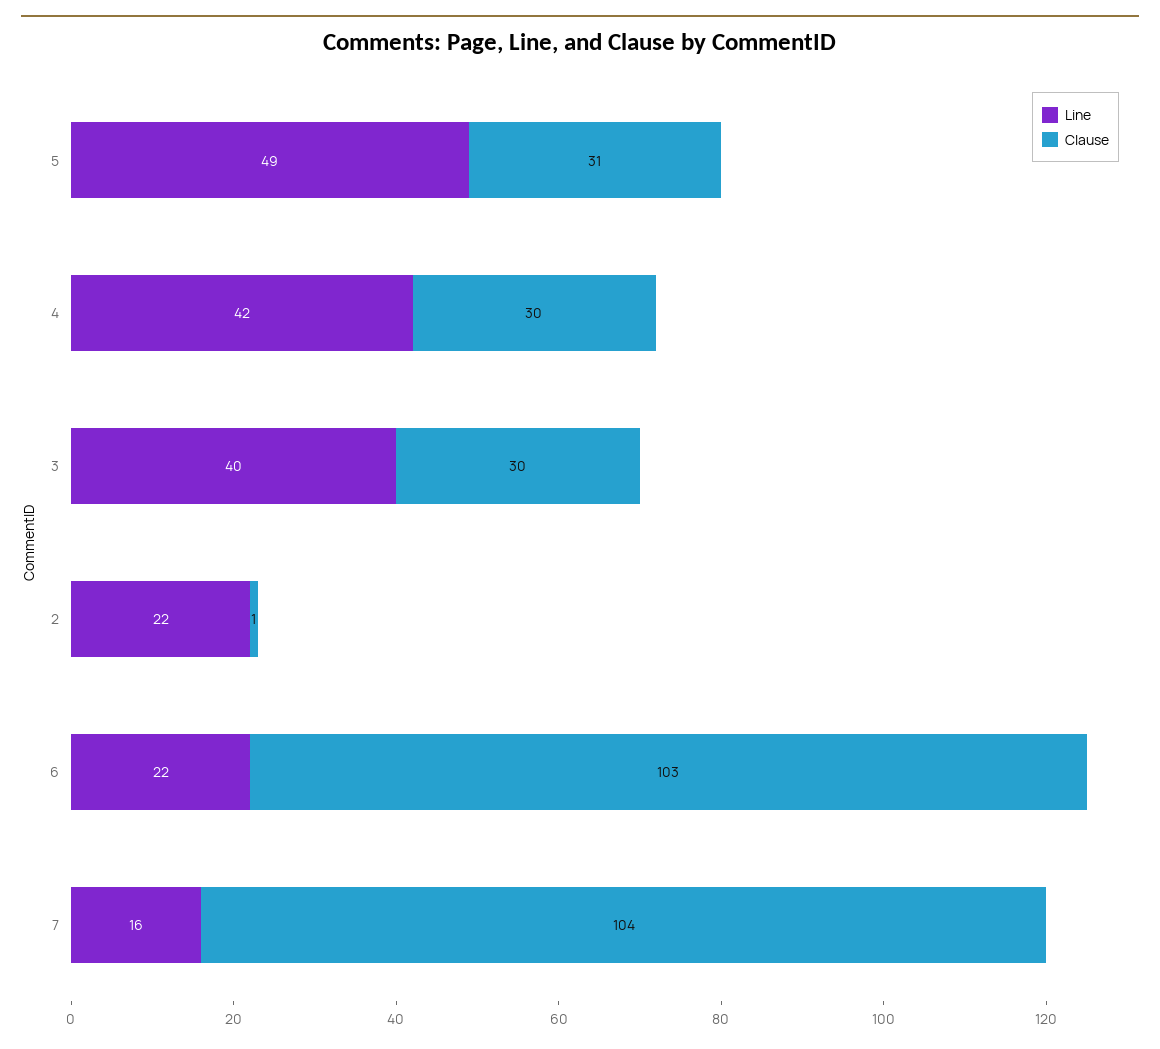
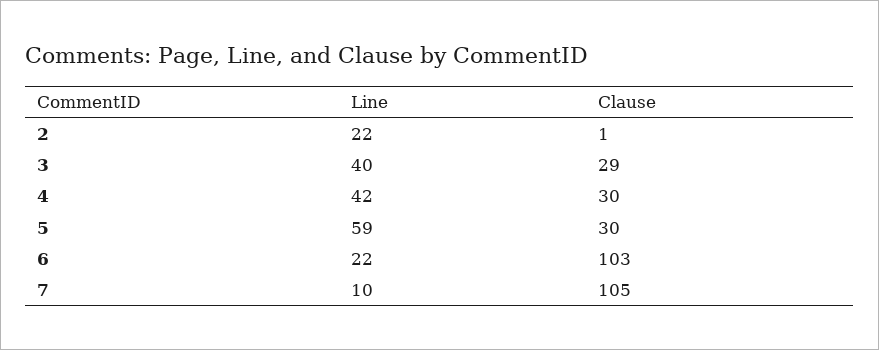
  {
    "Line": {
-     "5": 49,
+     "5": 59,
      "4": 42,
      "3": 40,
      "2": 22,
      "6": 22,
-     "7": 16
+     "7": 10
    },
    "Clause": {
-     "5": 31,
+     "5": 30,
      "4": 30,
-     "3": 30,
+     "3": 29,
      "2": 1,
      "6": 103,
-     "7": 104
+     "7": 105
    }
  }

